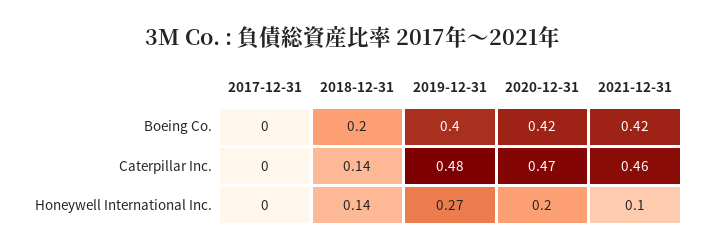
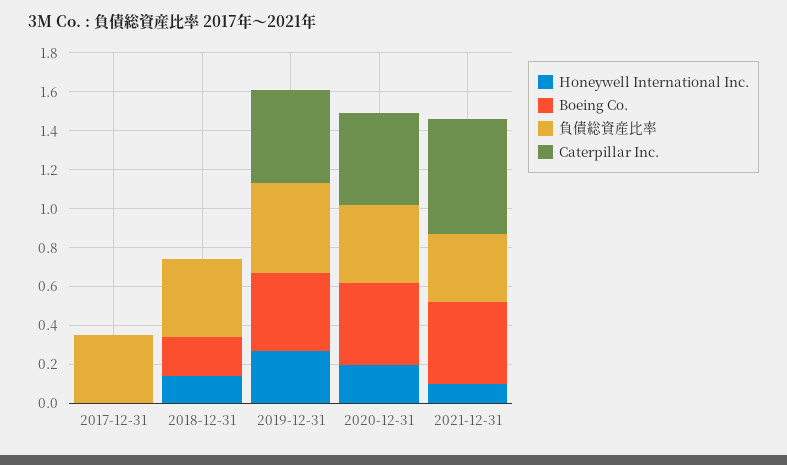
  {
    "Boeing Co.": {
      "2017-12-31": 0,
      "2018-12-31": 0.2,
      "2019-12-31": 0.4,
      "2020-12-31": 0.42,
      "2021-12-31": 0.42
    },
    "Caterpillar Inc.": {
      "2017-12-31": 0,
-     "2018-12-31": 0.14,
+     "2018-12-31": 0,
      "2019-12-31": 0.48,
      "2020-12-31": 0.47,
-     "2021-12-31": 0.46
+     "2021-12-31": 0.6
    },
    "Honeywell International Inc.": {
      "2017-12-31": 0,
      "2018-12-31": 0.14,
      "2019-12-31": 0.27,
      "2020-12-31": 0.2,
      "2021-12-31": 0.1
-   }
+   },
+   "負債総資産比率": {
+     "2017-12-31": 0.35,
+     "2018-12-31": 0.4,
+     "2019-12-31": 0.45,
+     "2020-12-31": 0.4,
+     "2021-12-31": 0.35
+   }
  }

